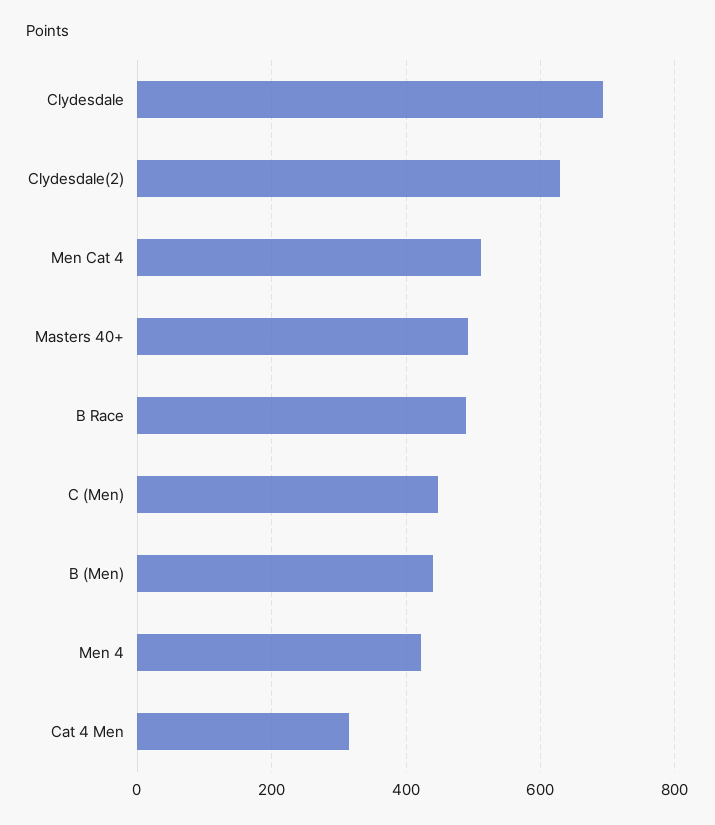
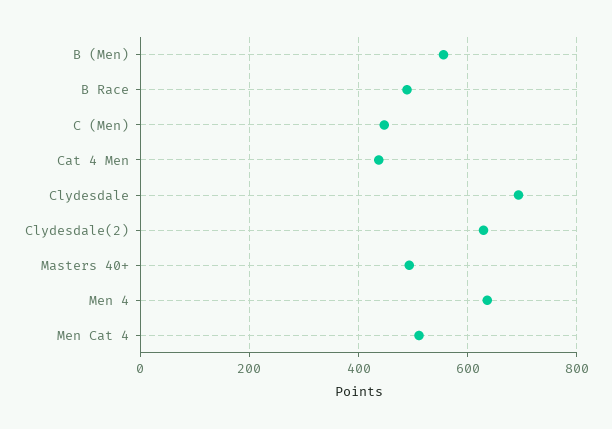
  {
    "Clydesdale": 700,
    "Clydesdale(2)": 620,
    "Men Cat 4": 520,
    "Masters 40+": 500,
    "B Race": 480,
    "C (Men)": 440,
-   "B (Men)": 440,
+   "B (Men)": 560,
-   "Men 4": 420,
+   "Men 4": 640,
-   "Cat 4 Men": 320
+   "Cat 4 Men": 440
  }

